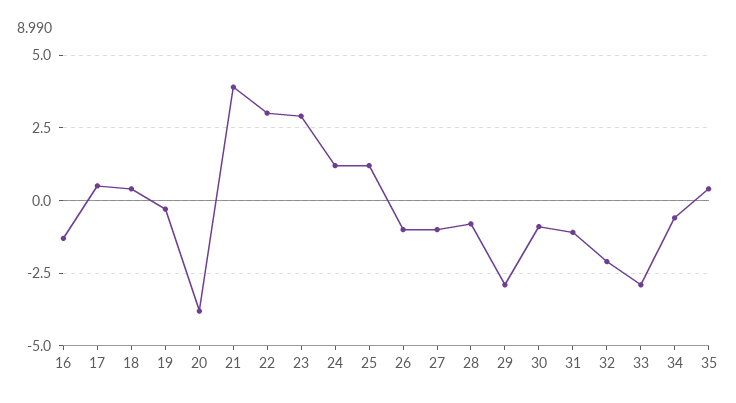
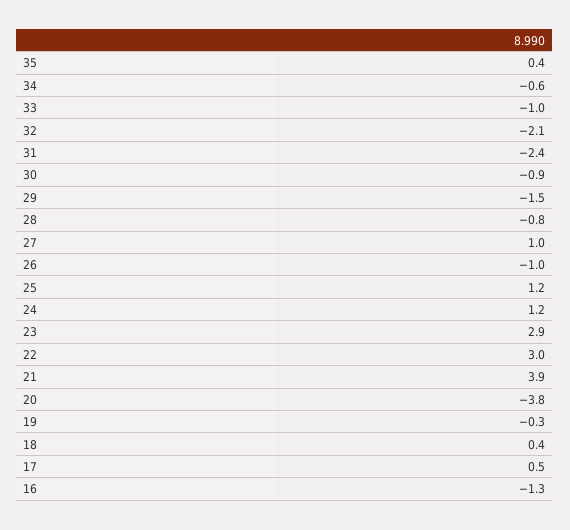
  {
    "16": -1.3,
    "17": 0.5,
    "18": 0.4,
    "19": -0.3,
    "20": -3.8,
    "21": 3.9,
    "22": 3,
    "23": 2.9,
    "24": 1.2,
    "25": 1.2,
    "26": -1,
-   "27": -1,
+   "27": 1,
    "28": -0.8,
-   "29": -3,
+   "29": -1.5,
    "30": -0.9,
-   "31": -1,
+   "31": -2.4,
    "32": -2.1,
-   "33": -3,
+   "33": -1,
    "34": -0.6,
    "35": 0.4
  }

